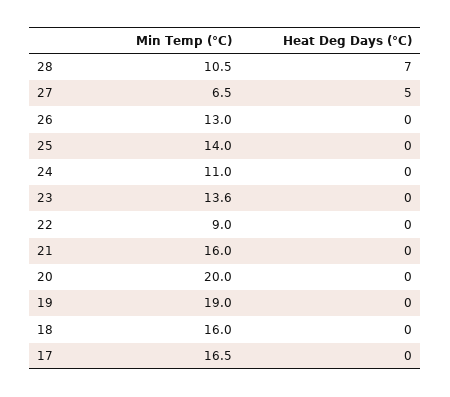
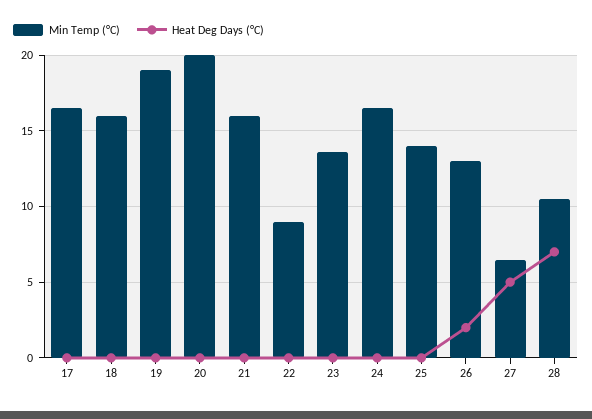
  {
    "Min Temp (°C)": {
      "28": 10.5,
      "27": 6.5,
      "26": 13,
      "25": 14,
-     "24": 11,
+     "24": 16.5,
      "23": 13.6,
      "22": 9,
      "21": 16,
      "20": 20,
      "19": 19,
      "18": 16,
      "17": 16.5
    },
    "Heat Deg Days (°C)": {
      "28": 7,
      "27": 5,
-     "26": 0,
+     "26": 2,
      "25": 0,
      "24": 0,
      "23": 0,
      "22": 0,
      "21": 0,
      "20": 0,
      "19": 0,
      "18": 0,
      "17": 0
    }
  }

